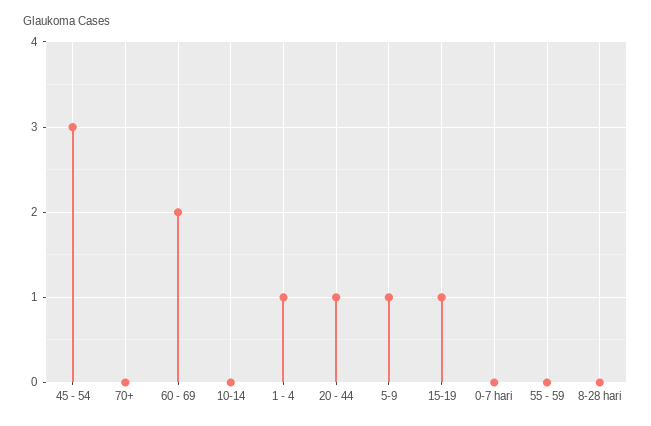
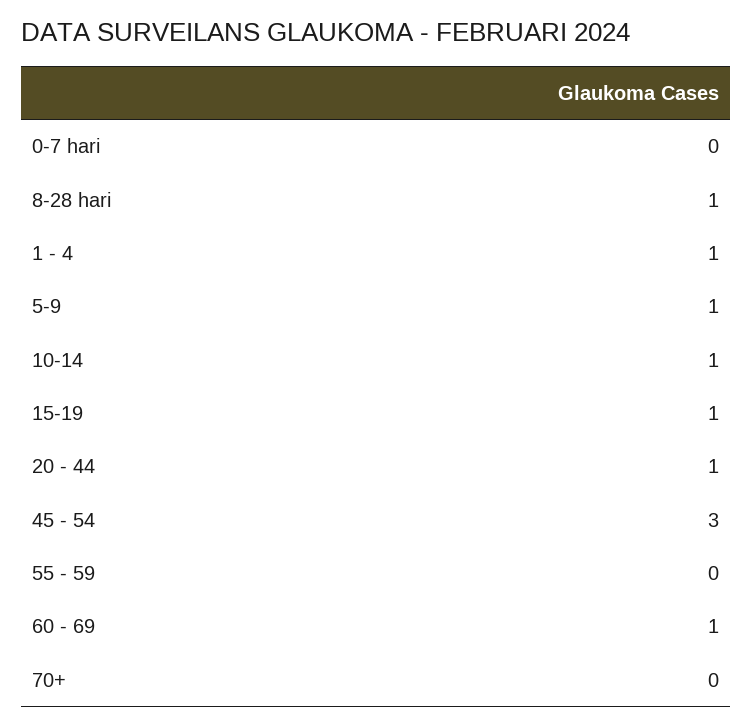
  {
    "45 - 54": 3,
    "70+": 0,
-   "60 - 69": 2,
+   "60 - 69": 1,
-   "10-14": 0,
+   "10-14": 1,
    "1 - 4": 1,
    "20 - 44": 1,
    "5-9": 1,
    "15-19": 1,
    "0-7 hari": 0,
    "55 - 59": 0,
-   "8-28 hari": 0
+   "8-28 hari": 1
  }

